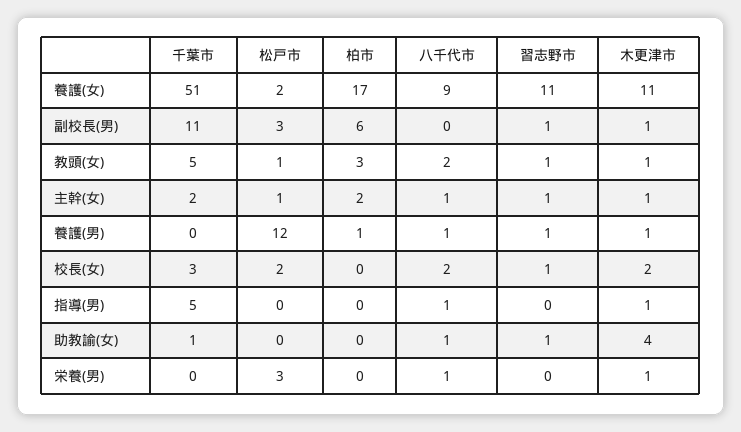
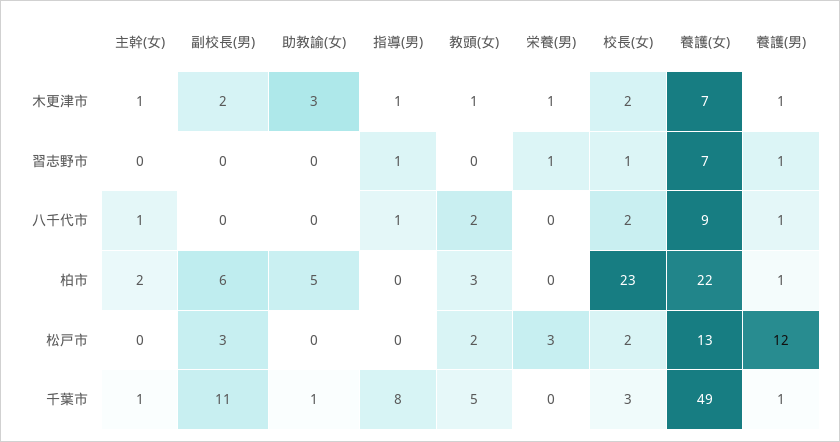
  {
    "千葉市": {
-     "養護(女)": 51,
+     "養護(女)": 49,
      "副校長(男)": 11,
      "教頭(女)": 5,
-     "主幹(女)": 2,
+     "主幹(女)": 1,
-     "養護(男)": 0,
+     "養護(男)": 1,
      "校長(女)": 3,
-     "指導(男)": 5,
+     "指導(男)": 8,
      "助教諭(女)": 1,
      "栄養(男)": 0
    },
    "松戸市": {
-     "養護(女)": 2,
+     "養護(女)": 13,
      "副校長(男)": 3,
-     "教頭(女)": 1,
+     "教頭(女)": 2,
-     "主幹(女)": 1,
+     "主幹(女)": 0,
      "養護(男)": 12,
      "校長(女)": 2,
      "指導(男)": 0,
      "助教諭(女)": 0,
      "栄養(男)": 3
    },
    "柏市": {
-     "養護(女)": 17,
+     "養護(女)": 22,
      "副校長(男)": 6,
      "教頭(女)": 3,
      "主幹(女)": 2,
      "養護(男)": 1,
-     "校長(女)": 0,
+     "校長(女)": 23,
      "指導(男)": 0,
-     "助教諭(女)": 0,
+     "助教諭(女)": 5,
      "栄養(男)": 0
    },
    "八千代市": {
      "養護(女)": 9,
      "副校長(男)": 0,
      "教頭(女)": 2,
      "主幹(女)": 1,
      "養護(男)": 1,
      "校長(女)": 2,
      "指導(男)": 1,
-     "助教諭(女)": 1,
+     "助教諭(女)": 0,
-     "栄養(男)": 1
+     "栄養(男)": 0
    },
    "習志野市": {
-     "養護(女)": 11,
+     "養護(女)": 7,
-     "副校長(男)": 1,
+     "副校長(男)": 0,
-     "教頭(女)": 1,
+     "教頭(女)": 0,
-     "主幹(女)": 1,
+     "主幹(女)": 0,
      "養護(男)": 1,
      "校長(女)": 1,
-     "指導(男)": 0,
+     "指導(男)": 1,
-     "助教諭(女)": 1,
+     "助教諭(女)": 0,
-     "栄養(男)": 0
+     "栄養(男)": 1
    },
    "木更津市": {
-     "養護(女)": 11,
+     "養護(女)": 7,
-     "副校長(男)": 1,
+     "副校長(男)": 2,
      "教頭(女)": 1,
      "主幹(女)": 1,
      "養護(男)": 1,
      "校長(女)": 2,
      "指導(男)": 1,
-     "助教諭(女)": 4,
+     "助教諭(女)": 3,
      "栄養(男)": 1
    }
  }

